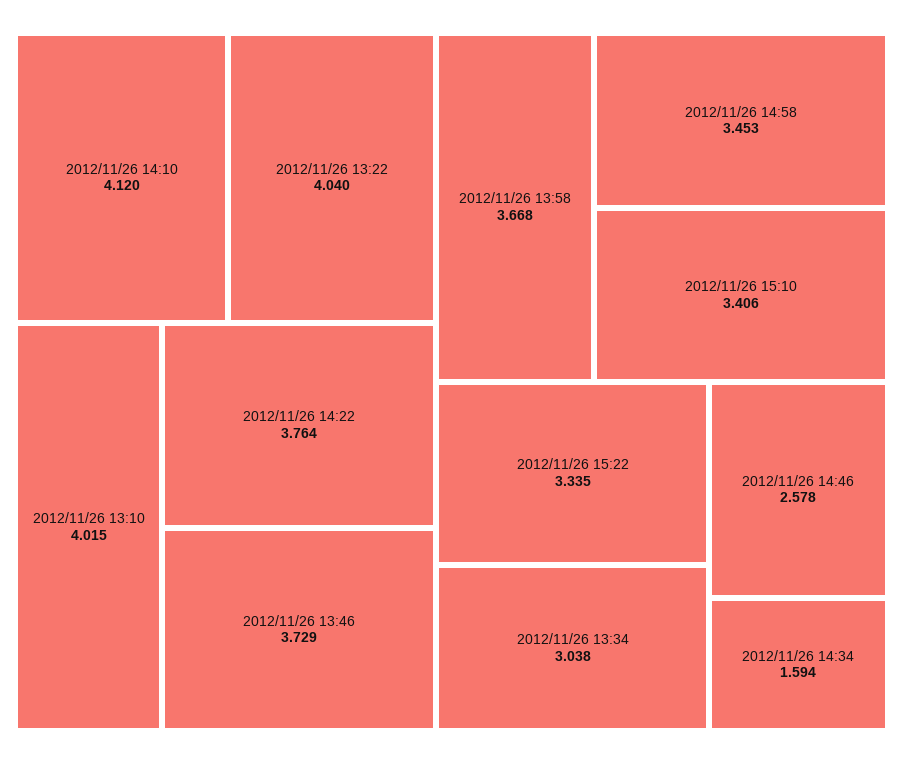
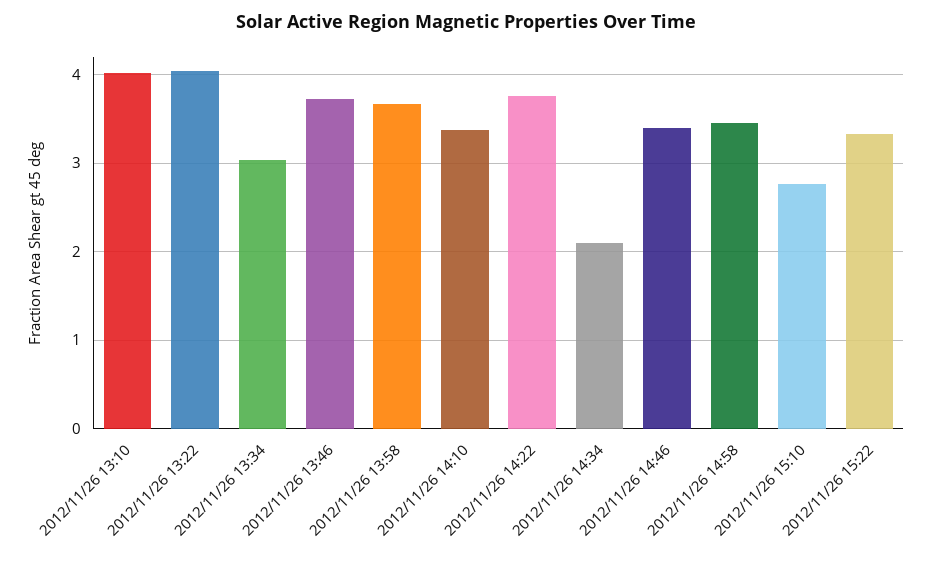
  {
-   "2012/11/26 14:10": 4.12,
+   "2012/11/26 14:10": 3.4,
    "2012/11/26 13:22": 4.04,
    "2012/11/26 13:10": 4.015,
    "2012/11/26 14:22": 3.764,
    "2012/11/26 13:46": 3.729,
    "2012/11/26 13:58": 3.668,
    "2012/11/26 14:58": 3.453,
-   "2012/11/26 15:10": 3.406,
+   "2012/11/26 15:10": 2.8,
    "2012/11/26 15:22": 3.335,
    "2012/11/26 13:34": 3.038,
-   "2012/11/26 14:46": 2.578,
+   "2012/11/26 14:46": 3.4,
-   "2012/11/26 14:34": 1.594
+   "2012/11/26 14:34": 2.1
  }

